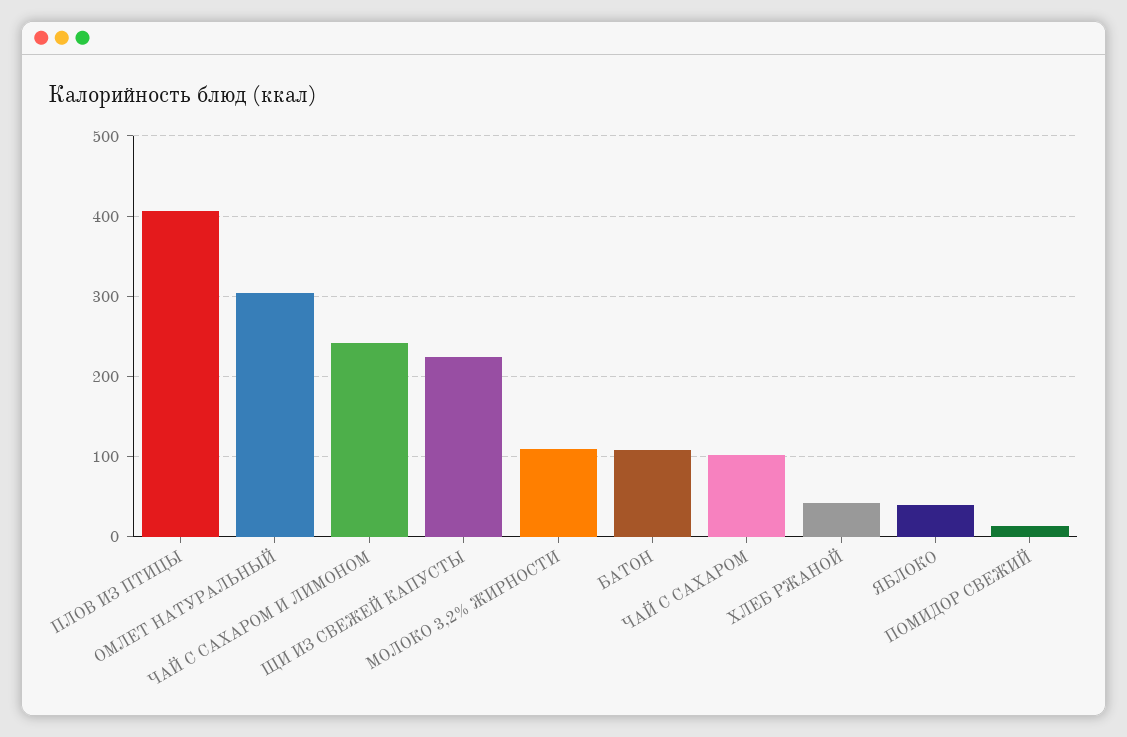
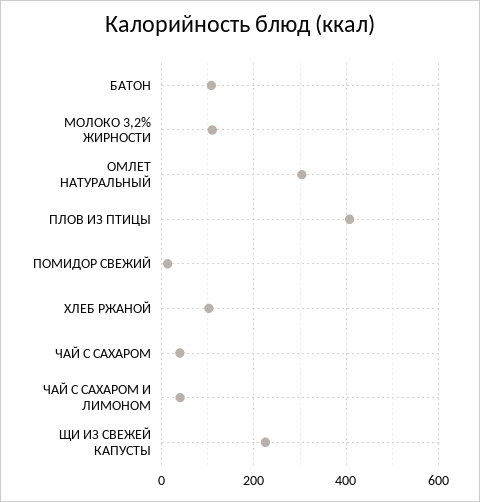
  {
    "ПЛОВ ИЗ ПТИЦЫ": 410,
    "ОМЛЕТ НАТУРАЛЬНЫЙ": 300,
-   "ЧАЙ С САХАРОМ И ЛИМОНОМ": 240,
+   "ЧАЙ С САХАРОМ И ЛИМОНОМ": 40,
    "ЩИ ИЗ СВЕЖЕЙ КАПУСТЫ": 220,
    "МОЛОКО 3,2% ЖИРНОСТИ": 110,
    "БАТОН": 110,
-   "ЧАЙ С САХАРОМ": 100,
+   "ЧАЙ С САХАРОМ": 40,
-   "ХЛЕБ РЖАНОЙ": 40,
+   "ХЛЕБ РЖАНОЙ": 100,
-   "ЯБЛОКО": 40,
    "ПОМИДОР СВЕЖИЙ": 10
  }

